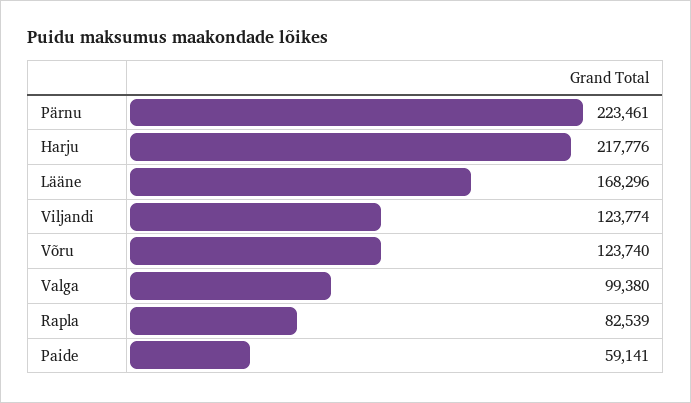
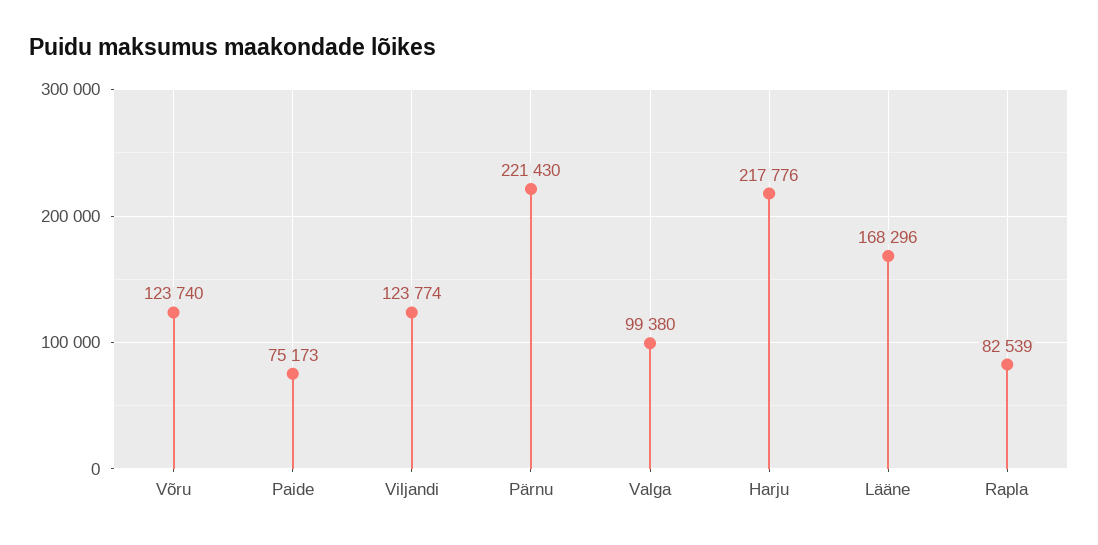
  {
-   "Pärnu": 223461,
+   "Pärnu": 221430,
    "Harju": 217776,
    "Lääne": 168296,
    "Viljandi": 123774,
    "Võru": 123740,
    "Valga": 99380,
    "Rapla": 82539,
-   "Paide": 59141
+   "Paide": 75173
  }

